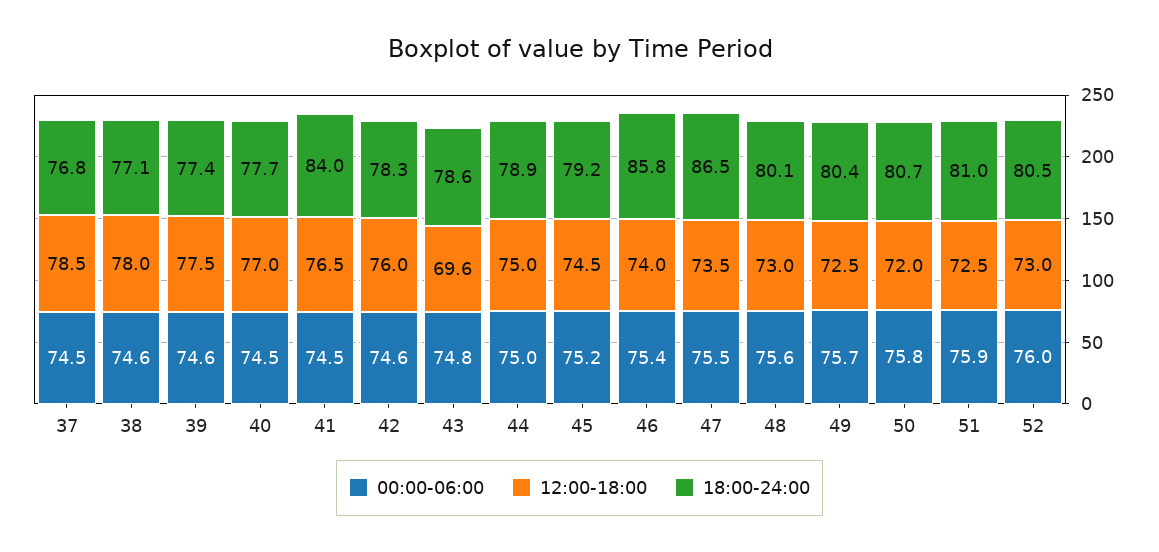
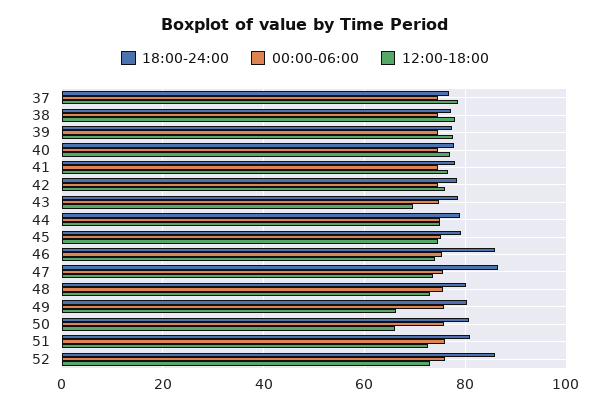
  {
    "00:00-06:00": {
      "37": 74.5,
      "38": 74.6,
      "39": 74.6,
      "40": 74.5,
      "41": 74.5,
      "42": 74.6,
      "43": 74.8,
      "44": 75,
      "45": 75.2,
      "46": 75.4,
      "47": 75.5,
      "48": 75.6,
      "49": 75.7,
      "50": 75.8,
      "51": 75.9,
      "52": 76
    },
    "12:00-18:00": {
      "37": 78.5,
      "38": 78,
      "39": 77.5,
      "40": 77,
      "41": 76.5,
      "42": 76,
      "43": 69.6,
      "44": 75,
      "45": 74.5,
      "46": 74,
      "47": 73.5,
      "48": 73,
-     "49": 72.5,
+     "49": 66,
-     "50": 72,
+     "50": 66,
      "51": 72.5,
      "52": 73
    },
    "18:00-24:00": {
      "37": 76.8,
      "38": 77.1,
      "39": 77.4,
      "40": 77.7,
-     "41": 84,
+     "41": 78,
      "42": 78.3,
      "43": 78.6,
      "44": 78.9,
      "45": 79.2,
      "46": 85.8,
      "47": 86.5,
      "48": 80.1,
      "49": 80.4,
      "50": 80.7,
      "51": 81,
-     "52": 80.5
+     "52": 86
    }
  }

